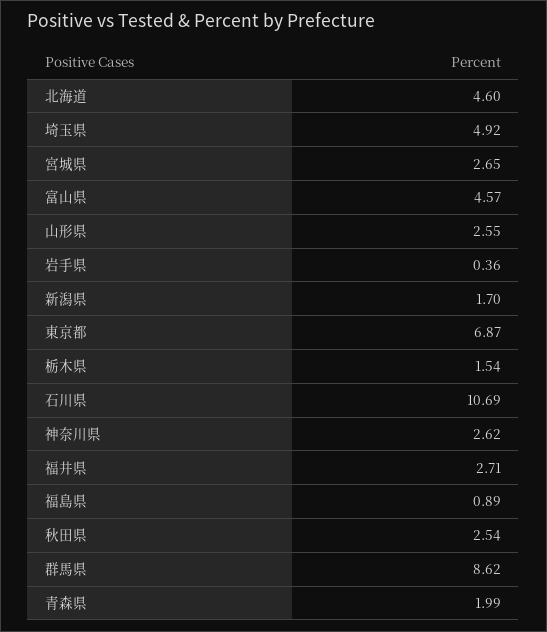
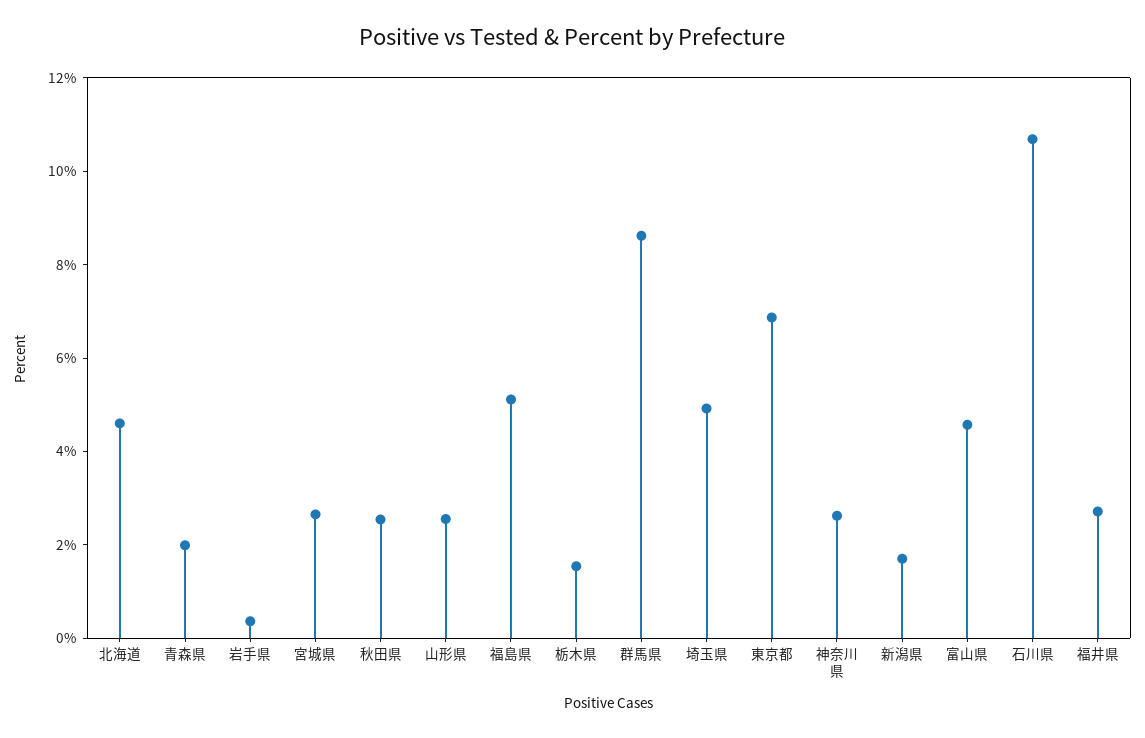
  {
    "北海道": 4.6,
    "埼玉県": 4.92,
    "宮城県": 2.65,
    "富山県": 4.57,
    "山形県": 2.55,
    "岩手県": 0.36,
    "新潟県": 1.7,
    "東京都": 6.87,
    "栃木県": 1.54,
    "石川県": 10.69,
    "神奈川県": 2.62,
    "福井県": 2.71,
-   "福島県": 0.89,
+   "福島県": 5,
    "秋田県": 2.54,
    "群馬県": 8.62,
    "青森県": 1.99
  }

